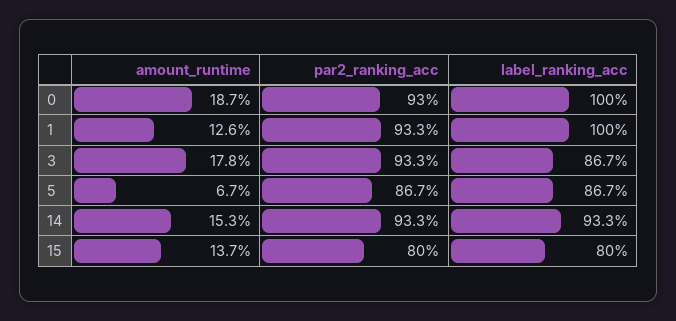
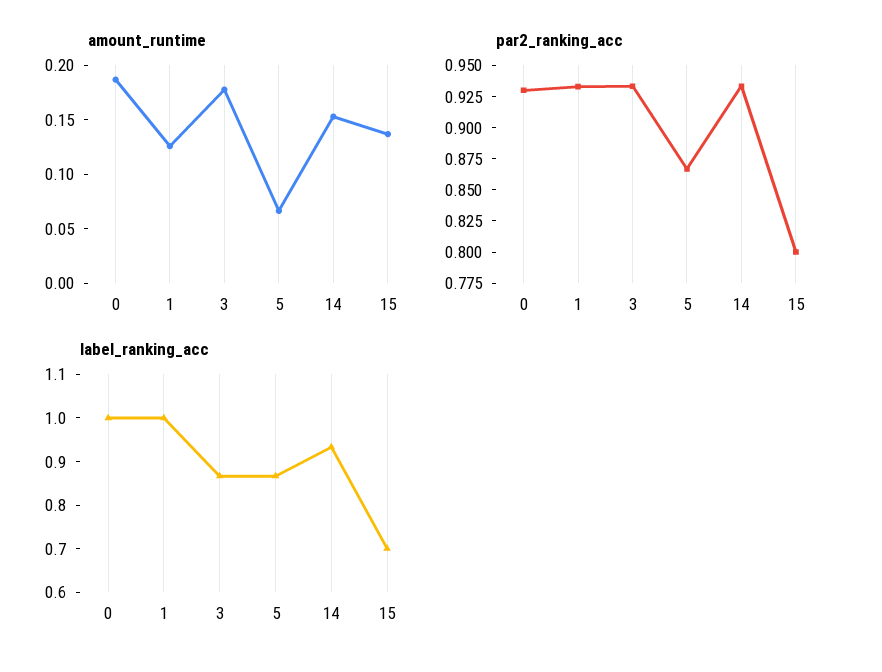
  {
    "amount_runtime": {
      "0": 0.187,
      "1": 0.126,
      "3": 0.178,
      "5": 0.067,
      "14": 0.153,
      "15": 0.137
    },
    "par2_ranking_acc": {
      "0": 0.93,
      "1": 0.933,
      "3": 0.933,
      "5": 0.867,
      "14": 0.933,
      "15": 0.8
    },
    "label_ranking_acc": {
      "0": 1,
      "1": 1,
      "3": 0.867,
      "5": 0.867,
      "14": 0.933,
-     "15": 0.8
+     "15": 0.7
    }
  }

